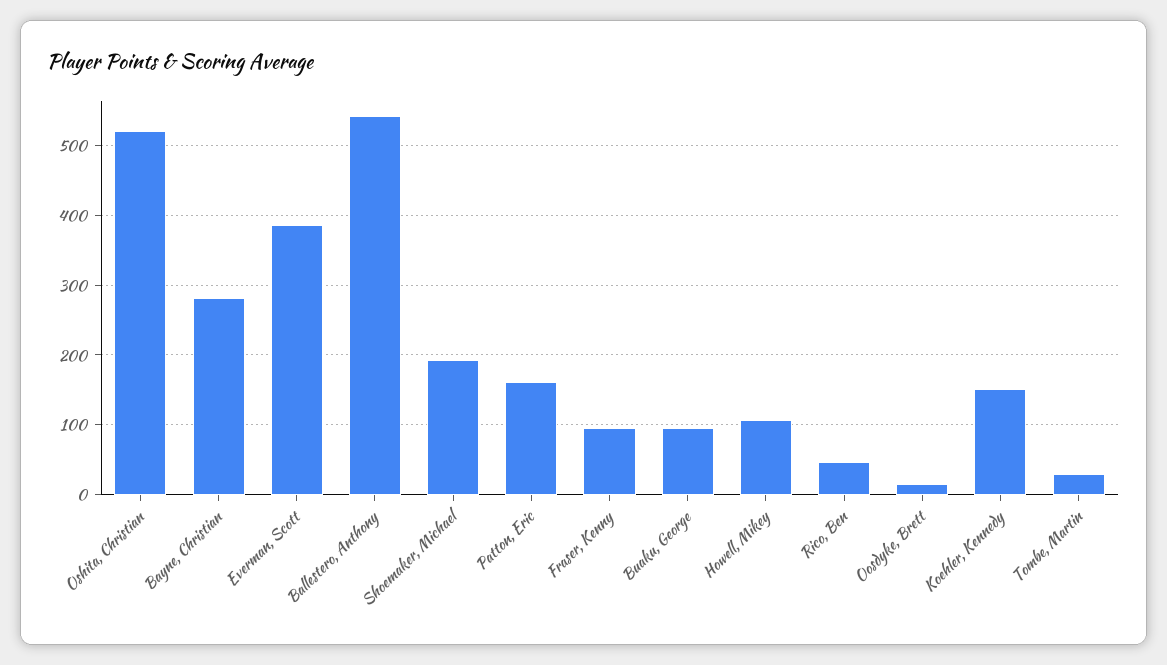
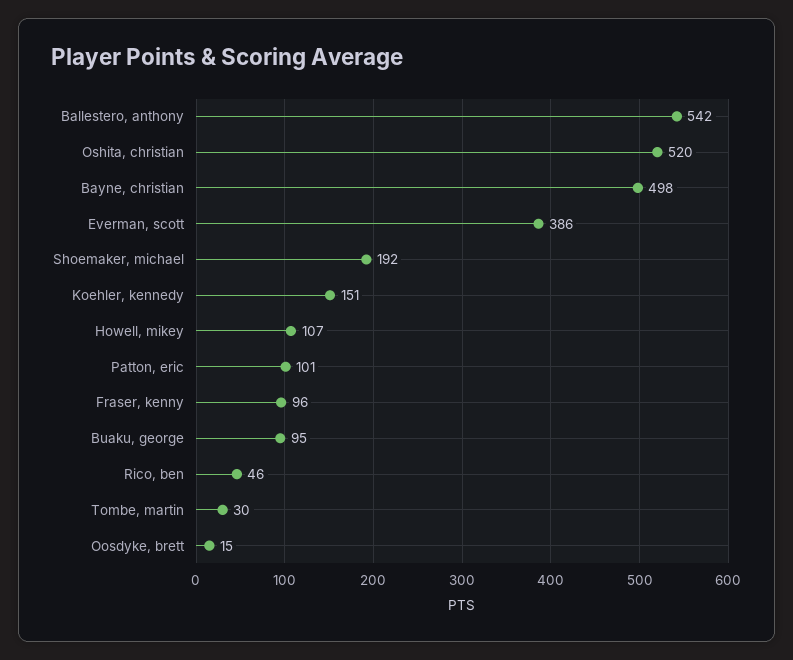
  {
    "Oshita, Christian": 520,
-   "Bayne, Christian": 280,
+   "Bayne, Christian": 498,
    "Everman, Scott": 386,
    "Ballestero, Anthony": 542,
    "Shoemaker, Michael": 192,
-   "Patton, Eric": 160,
+   "Patton, Eric": 101,
    "Fraser, Kenny": 96,
    "Buaku, George": 95,
    "Howell, Mikey": 107,
    "Rico, Ben": 46,
    "Oosdyke, Brett": 15,
    "Koehler, Kennedy": 151,
    "Tombe, Martin": 30
  }

